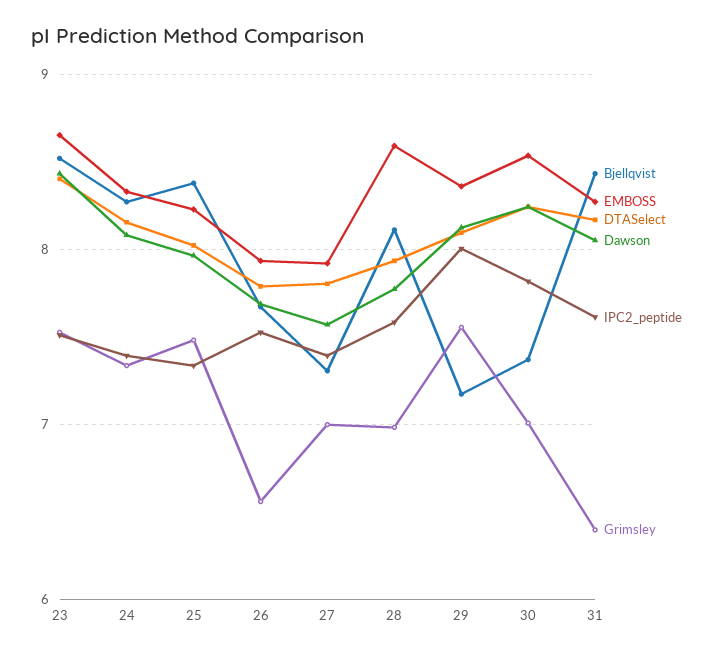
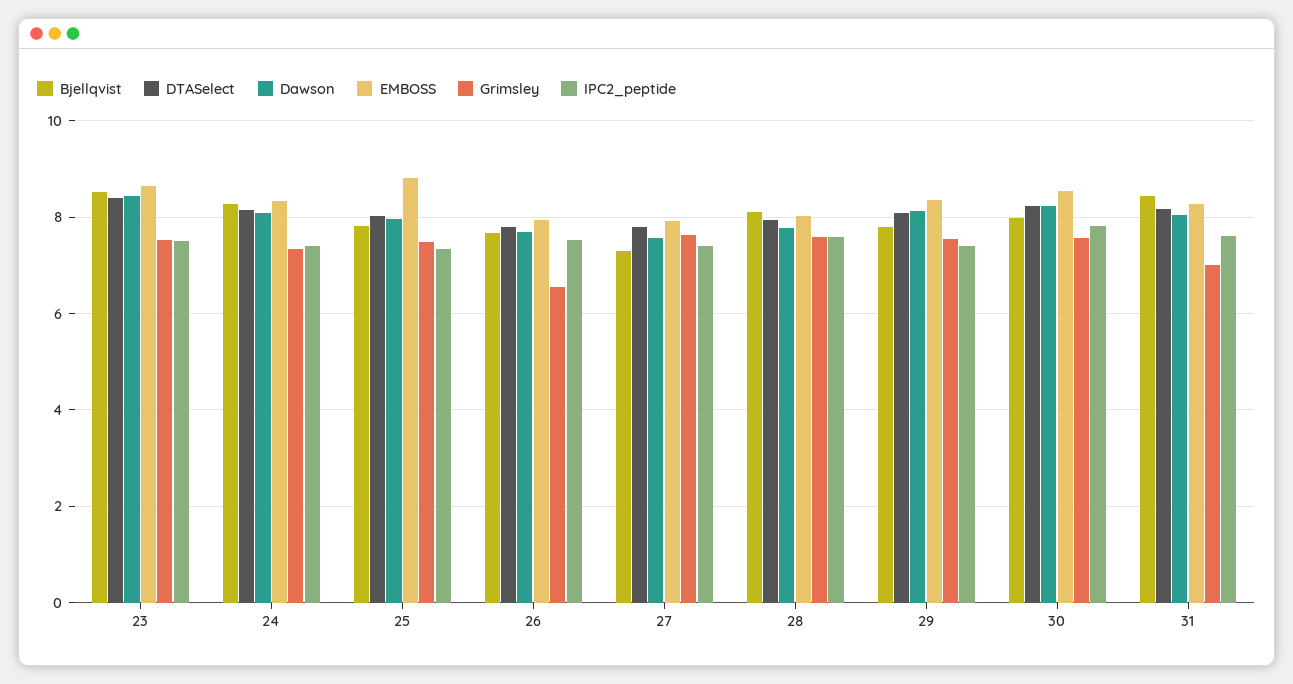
  {
    "Bjellqvist": {
      "23": 8.5,
      "24": 8.3,
-     "25": 8.4,
+     "25": 7.8,
      "26": 7.7,
      "27": 7.3,
      "28": 8.1,
-     "29": 7.2,
+     "29": 7.8,
-     "30": 7.4,
+     "30": 8,
      "31": 8.4
    },
    "EMBOSS": {
      "23": 8.7,
      "24": 8.3,
-     "25": 8.2,
+     "25": 8.8,
      "26": 7.9,
      "27": 7.9,
-     "28": 8.6,
+     "28": 8,
      "29": 8.4,
      "30": 8.5,
      "31": 8.3
    },
    "DTASelect": {
      "23": 8.4,
      "24": 8.2,
      "25": 8,
      "26": 7.8,
      "27": 7.8,
      "28": 7.9,
      "29": 8.1,
      "30": 8.2,
      "31": 8.2
    },
    "Dawson": {
      "23": 8.4,
      "24": 8.1,
      "25": 8,
      "26": 7.7,
      "27": 7.6,
      "28": 7.8,
      "29": 8.1,
      "30": 8.2,
      "31": 8.1
    },
    "IPC2_peptide": {
      "23": 7.5,
      "24": 7.4,
      "25": 7.3,
      "26": 7.5,
      "27": 7.4,
      "28": 7.6,
-     "29": 8,
+     "29": 7.4,
      "30": 7.8,
      "31": 7.6
    },
    "Grimsley": {
      "23": 7.5,
      "24": 7.3,
      "25": 7.5,
      "26": 6.6,
-     "27": 7,
+     "27": 7.6,
-     "28": 7,
+     "28": 7.6,
      "29": 7.6,
-     "30": 7,
+     "30": 7.6,
-     "31": 6.4
+     "31": 7
    }
  }

